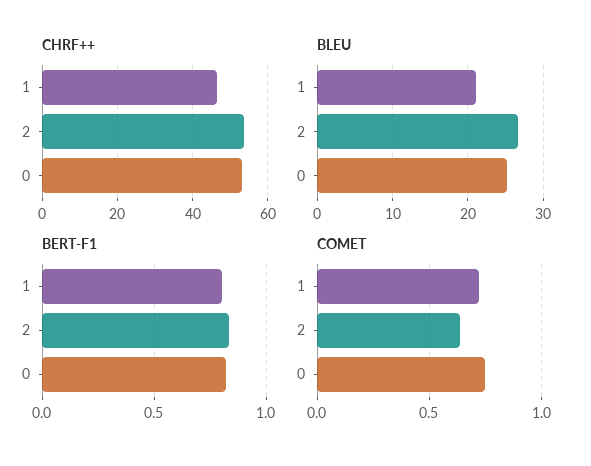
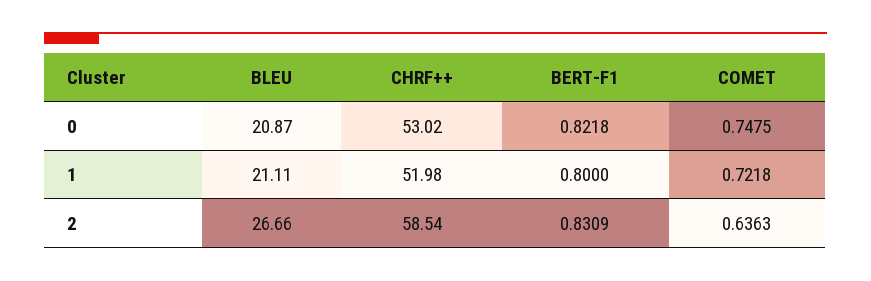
  {
    "CHRF++": {
-     "1": 46,
+     "1": 51.98,
-     "2": 54,
+     "2": 58.54,
      "0": 53.02
    },
    "BLEU": {
      "1": 21.11,
      "2": 26.66,
-     "0": 25
+     "0": 20.87
    },
    "BERT-F1": {
      "1": 0.8,
      "2": 0.8309,
      "0": 0.8218
    },
    "COMET": {
      "1": 0.7218,
      "2": 0.6363,
      "0": 0.7475
    }
  }

